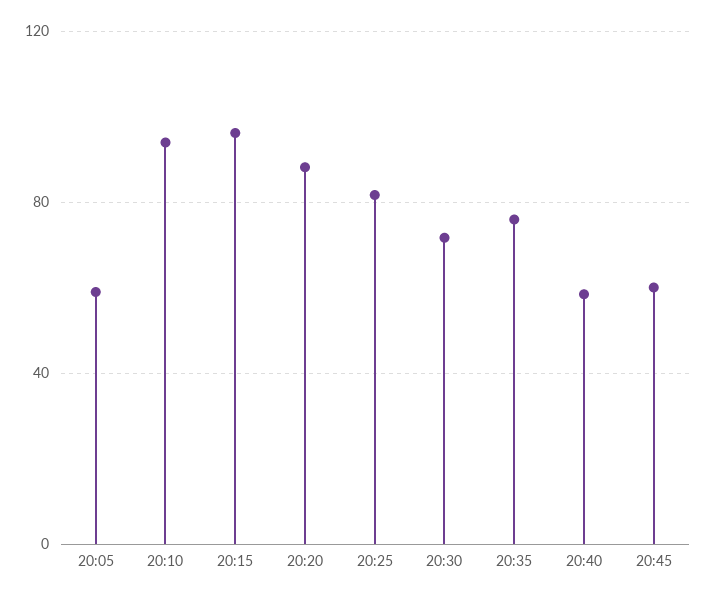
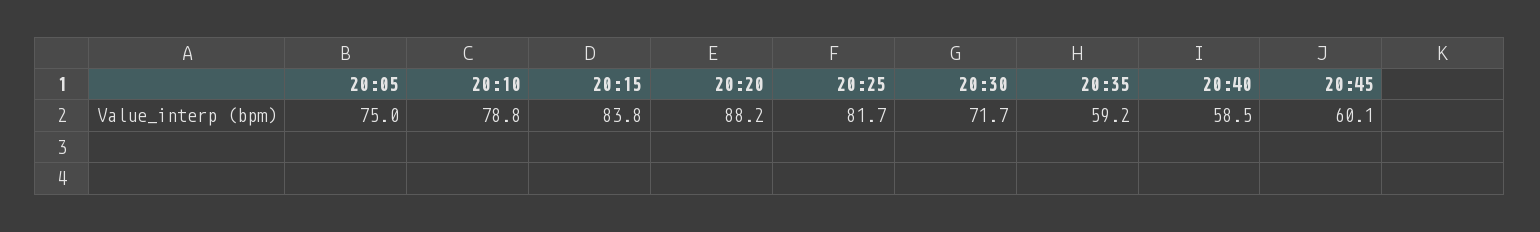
  {
-   "20:05": 60,
+   "20:05": 75,
-   "20:10": 95,
+   "20:10": 78.8,
-   "20:15": 95,
+   "20:15": 83.8,
    "20:20": 88.2,
    "20:25": 81.7,
    "20:30": 71.7,
-   "20:35": 75,
+   "20:35": 59.2,
    "20:40": 58.5,
    "20:45": 60.1
  }

